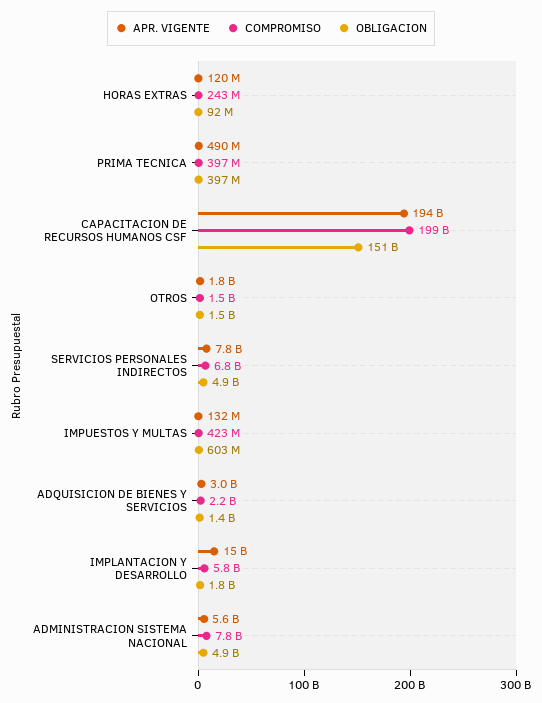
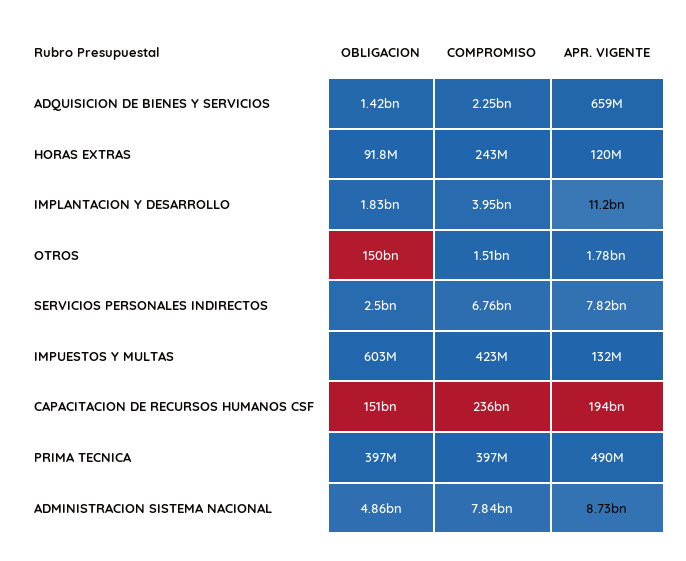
  {
    "APR. VIGENTE": {
      "HORAS EXTRAS": 120000000,
      "PRIMA TECNICA": 490000000,
      "CAPACITACION DE RECURSOS HUMANOS CSF": 194000000000,
      "OTROS": 1780000000,
      "SERVICIOS PERSONALES INDIRECTOS": 7820000000,
      "IMPUESTOS Y MULTAS": 132000000,
-     "ADQUISICION DE BIENES Y SERVICIOS": 3000000000,
+     "ADQUISICION DE BIENES Y SERVICIOS": 659000000,
-     "IMPLANTACION Y DESARROLLO": 15000000000,
+     "IMPLANTACION Y DESARROLLO": 11200000000,
-     "ADMINISTRACION SISTEMA NACIONAL": 5600000000
+     "ADMINISTRACION SISTEMA NACIONAL": 8730000000
    },
    "COMPROMISO": {
      "HORAS EXTRAS": 243000000,
      "PRIMA TECNICA": 397000000,
-     "CAPACITACION DE RECURSOS HUMANOS CSF": 199000000000,
+     "CAPACITACION DE RECURSOS HUMANOS CSF": 236000000000,
      "OTROS": 1510000000,
      "SERVICIOS PERSONALES INDIRECTOS": 6760000000,
      "IMPUESTOS Y MULTAS": 423000000,
      "ADQUISICION DE BIENES Y SERVICIOS": 2250000000,
-     "IMPLANTACION Y DESARROLLO": 5800000000,
+     "IMPLANTACION Y DESARROLLO": 3950000000,
      "ADMINISTRACION SISTEMA NACIONAL": 7840000000
    },
    "OBLIGACION": {
      "HORAS EXTRAS": 91800000,
      "PRIMA TECNICA": 397000000,
      "CAPACITACION DE RECURSOS HUMANOS CSF": 151000000000,
-     "OTROS": 1500000000,
+     "OTROS": 150000000000,
-     "SERVICIOS PERSONALES INDIRECTOS": 4900000000,
+     "SERVICIOS PERSONALES INDIRECTOS": 2500000000,
      "IMPUESTOS Y MULTAS": 603000000,
      "ADQUISICION DE BIENES Y SERVICIOS": 1420000000,
      "IMPLANTACION Y DESARROLLO": 1830000000,
      "ADMINISTRACION SISTEMA NACIONAL": 4860000000
    }
  }

